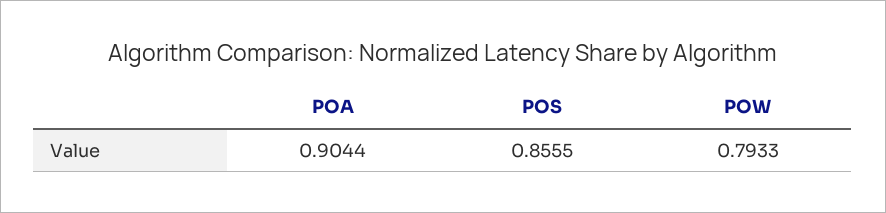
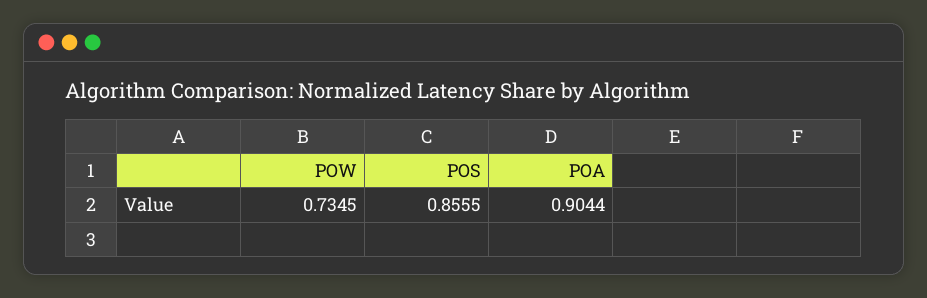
  {
    "POA": 0.9044,
    "POS": 0.8555,
-   "POW": 0.7933
+   "POW": 0.7345
  }

